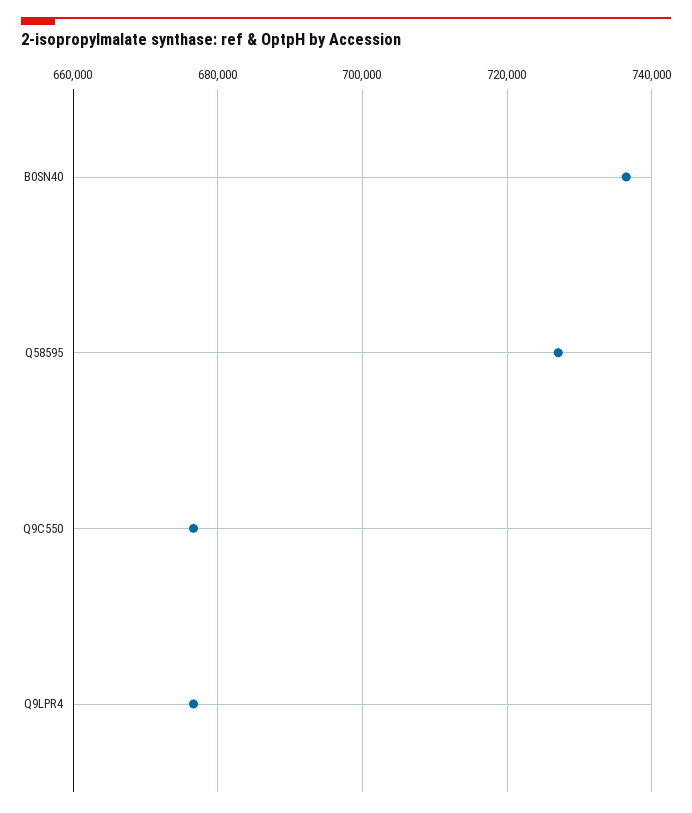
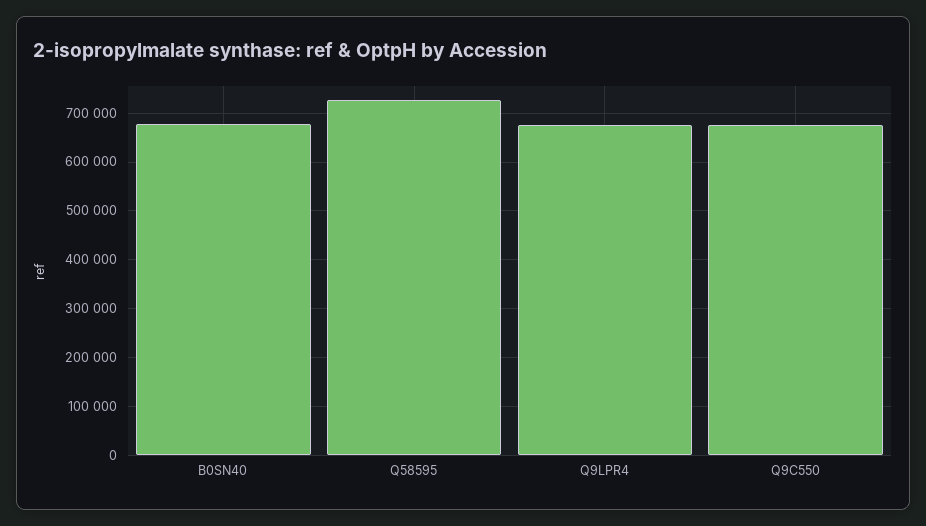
  {
-   "B0SN40": 736000,
+   "B0SN40": 680000,
    "Q58595": 728000,
    "Q9C550": 676000,
    "Q9LPR4": 676000
  }

